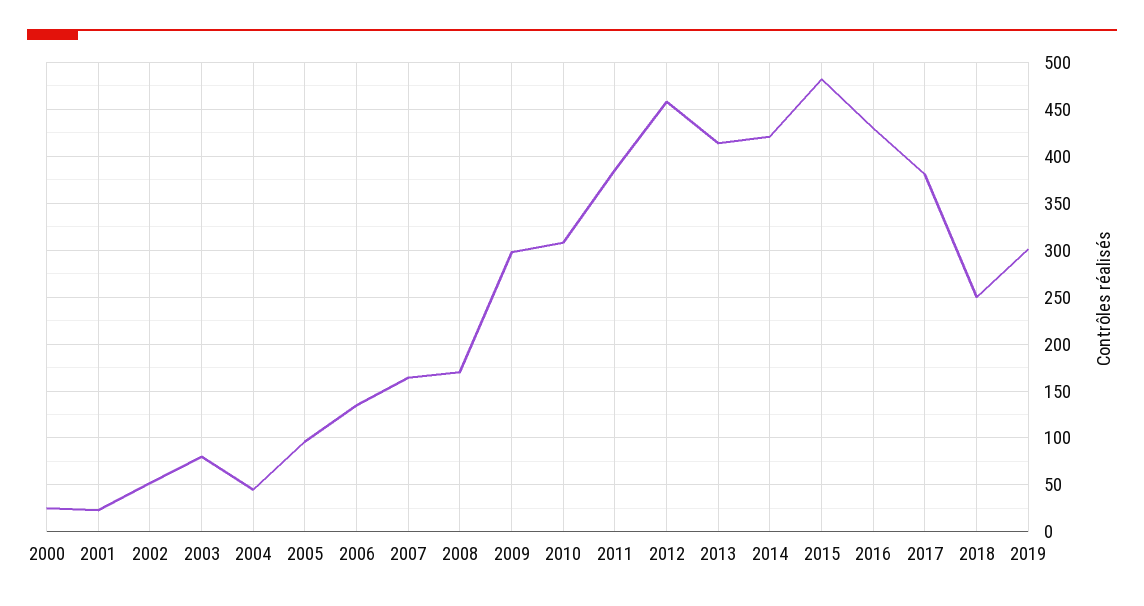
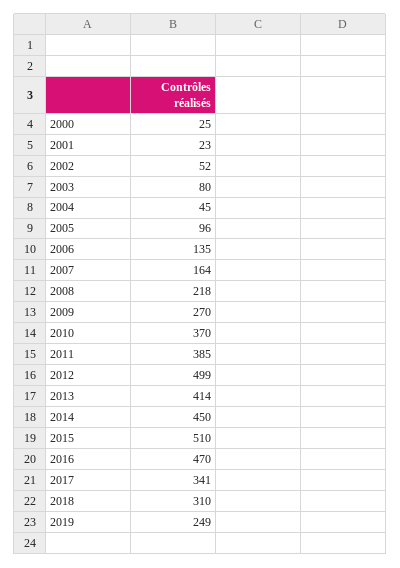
  {
    "2000": 25,
    "2001": 23,
    "2002": 52,
    "2003": 80,
    "2004": 45,
    "2005": 96,
    "2006": 135,
    "2007": 164,
-   "2008": 170,
+   "2008": 218,
-   "2009": 300,
+   "2009": 270,
-   "2010": 310,
+   "2010": 370,
    "2011": 385,
-   "2012": 460,
+   "2012": 499,
    "2013": 414,
-   "2014": 420,
+   "2014": 450,
-   "2015": 480,
+   "2015": 510,
-   "2016": 430,
+   "2016": 470,
-   "2017": 380,
+   "2017": 341,
-   "2018": 250,
+   "2018": 310,
-   "2019": 300
+   "2019": 249
  }

